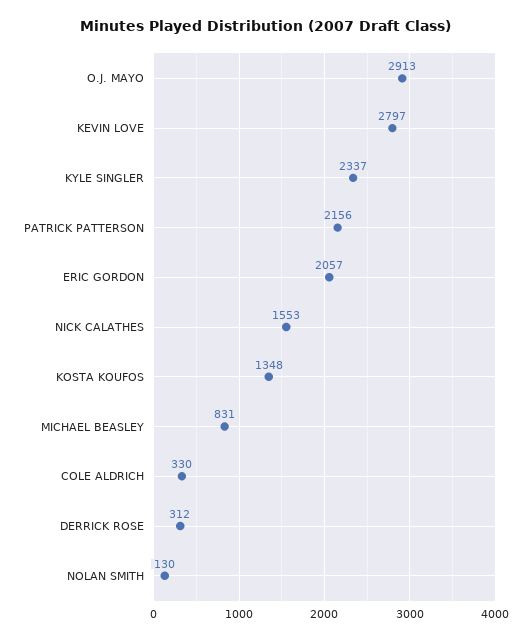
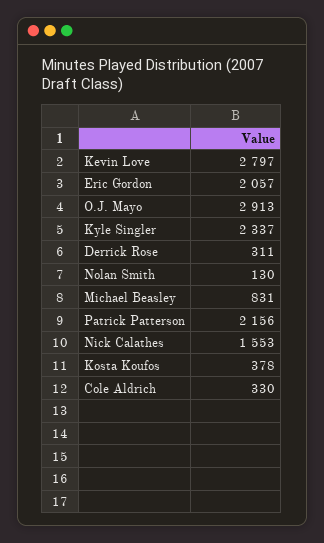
  {
    "O.J. MAYO": 2913,
    "KEVIN LOVE": 2797,
    "KYLE SINGLER": 2337,
    "PATRICK PATTERSON": 2156,
    "ERIC GORDON": 2057,
    "NICK CALATHES": 1553,
-   "KOSTA KOUFOS": 1348,
+   "KOSTA KOUFOS": 378,
    "MICHAEL BEASLEY": 831,
    "COLE ALDRICH": 330,
-   "DERRICK ROSE": 312,
+   "DERRICK ROSE": 311,
    "NOLAN SMITH": 130
  }

